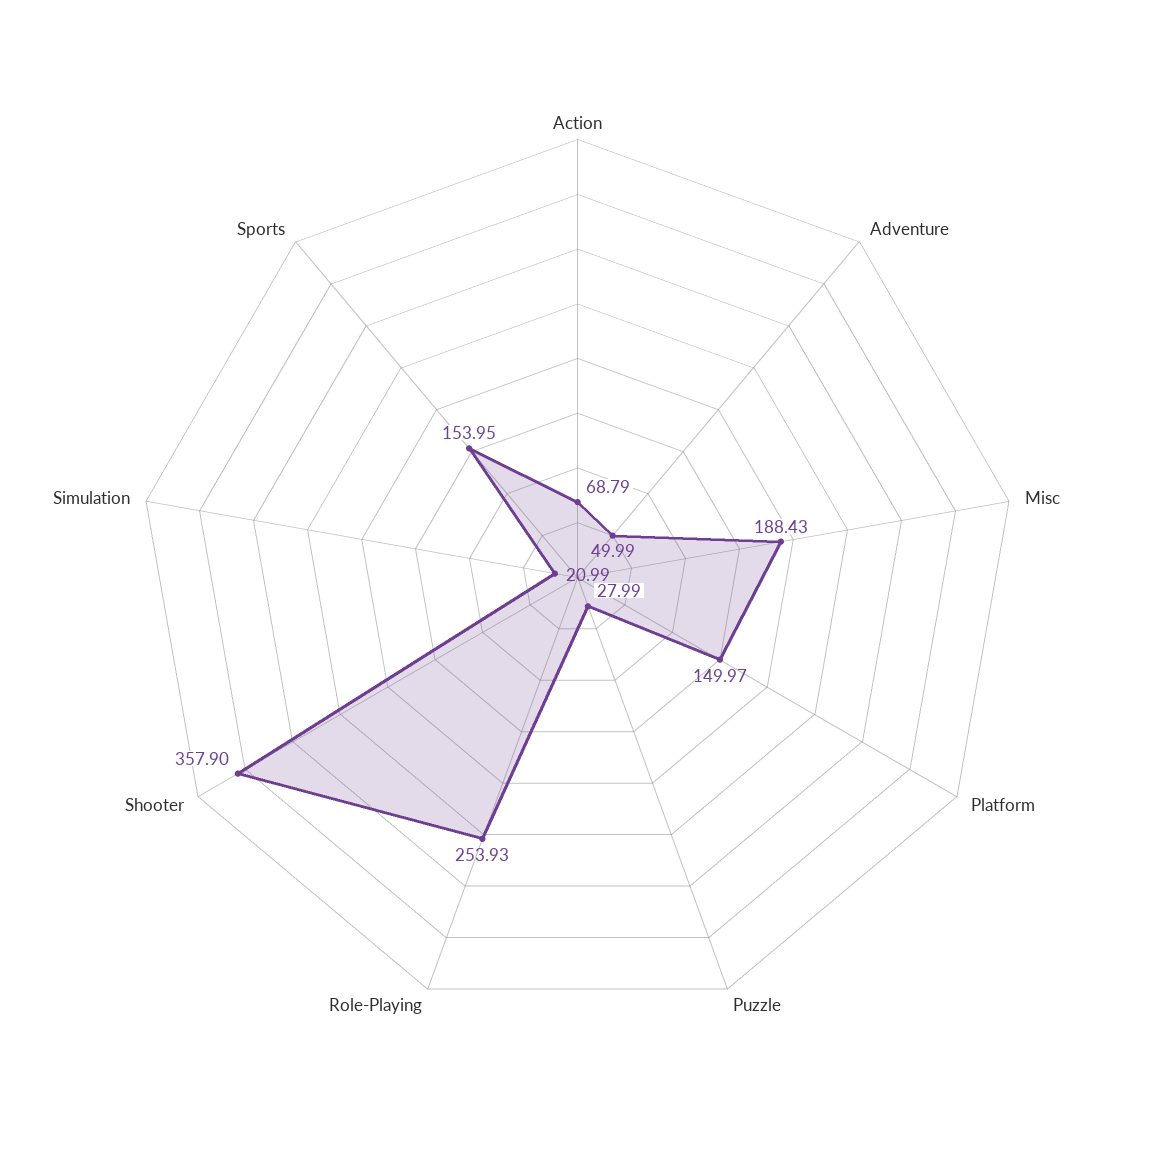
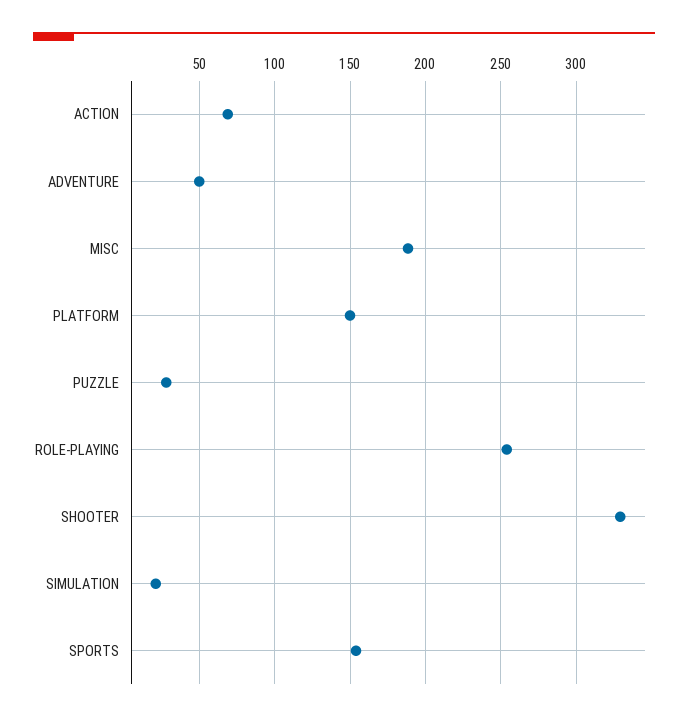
  {
    "Action": 68.79,
    "Adventure": 49.99,
    "Misc": 188.43,
    "Platform": 149.97,
    "Puzzle": 27.99,
    "Role-Playing": 253.93,
-   "Shooter": 357.9,
+   "Shooter": 330,
    "Simulation": 20.99,
    "Sports": 153.95
  }

